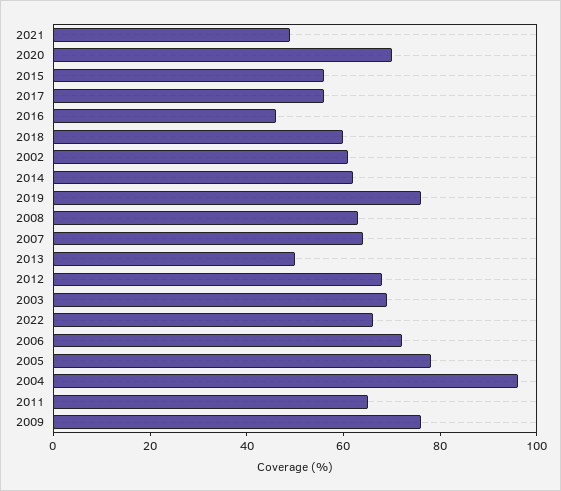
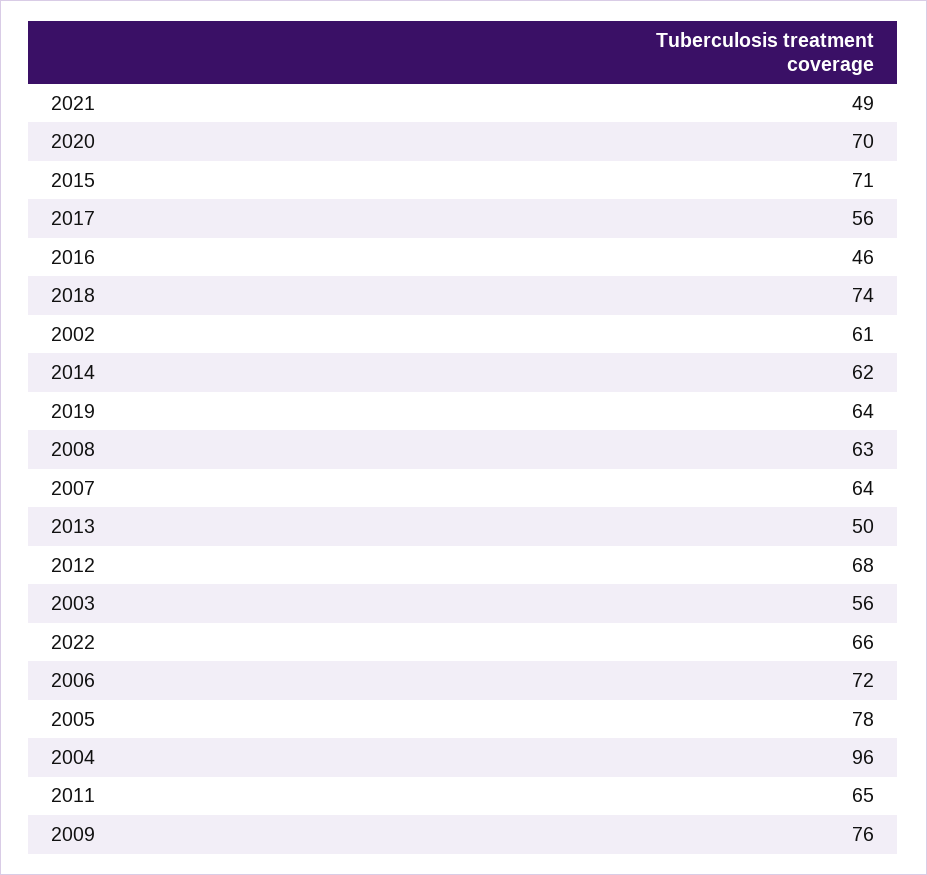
  {
    "2021": 49,
    "2020": 70,
-   "2015": 55,
+   "2015": 71,
    "2017": 56,
    "2016": 46,
-   "2018": 60,
+   "2018": 74,
    "2002": 61,
    "2014": 62,
-   "2019": 75,
+   "2019": 64,
    "2008": 63,
    "2007": 64,
    "2013": 50,
    "2012": 68,
-   "2003": 70,
+   "2003": 56,
    "2022": 66,
    "2006": 72,
    "2005": 78,
    "2004": 96,
    "2011": 65,
    "2009": 76
  }

